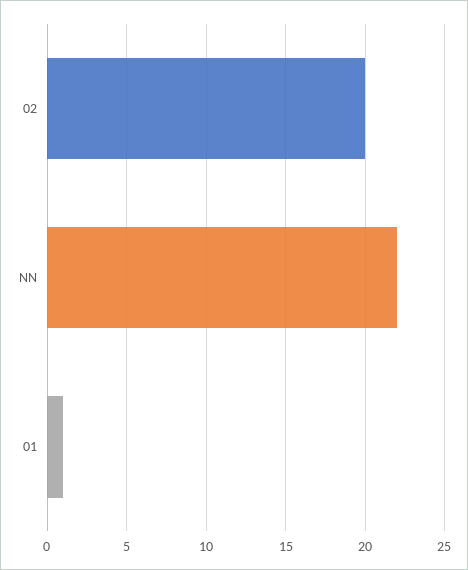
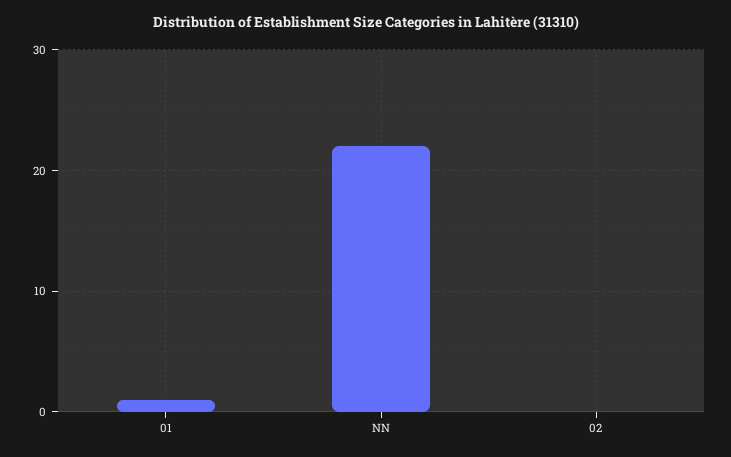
  {
-   "02": 20,
+   "02": 0,
    "NN": 22,
    "01": 1
  }

